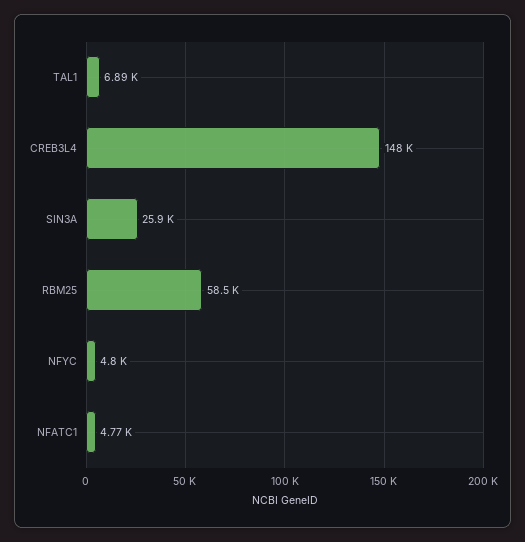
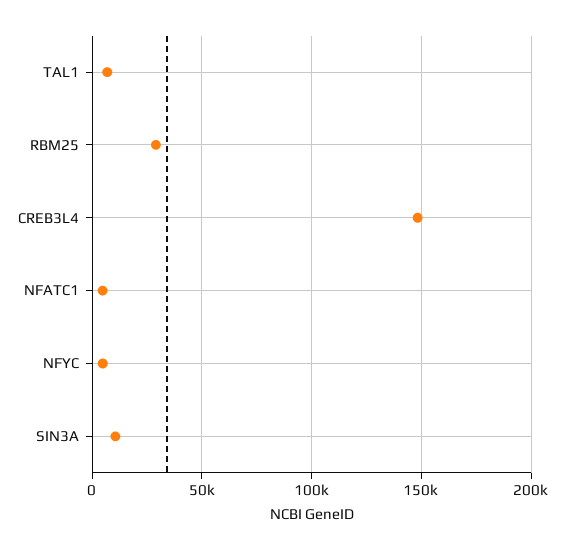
  {
    "TAL1": 6890,
    "CREB3L4": 148000,
-   "SIN3A": 25900,
+   "SIN3A": 10000,
-   "RBM25": 58500,
+   "RBM25": 30000,
    "NFYC": 4800,
    "NFATC1": 4770
  }

